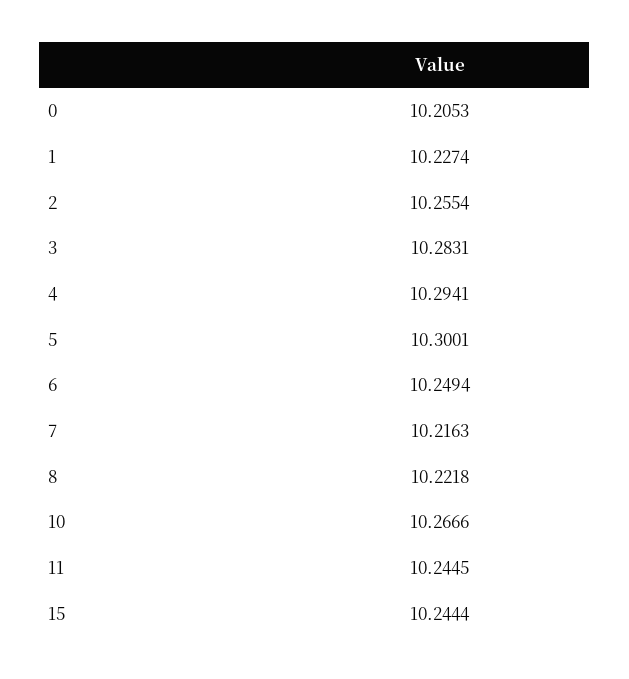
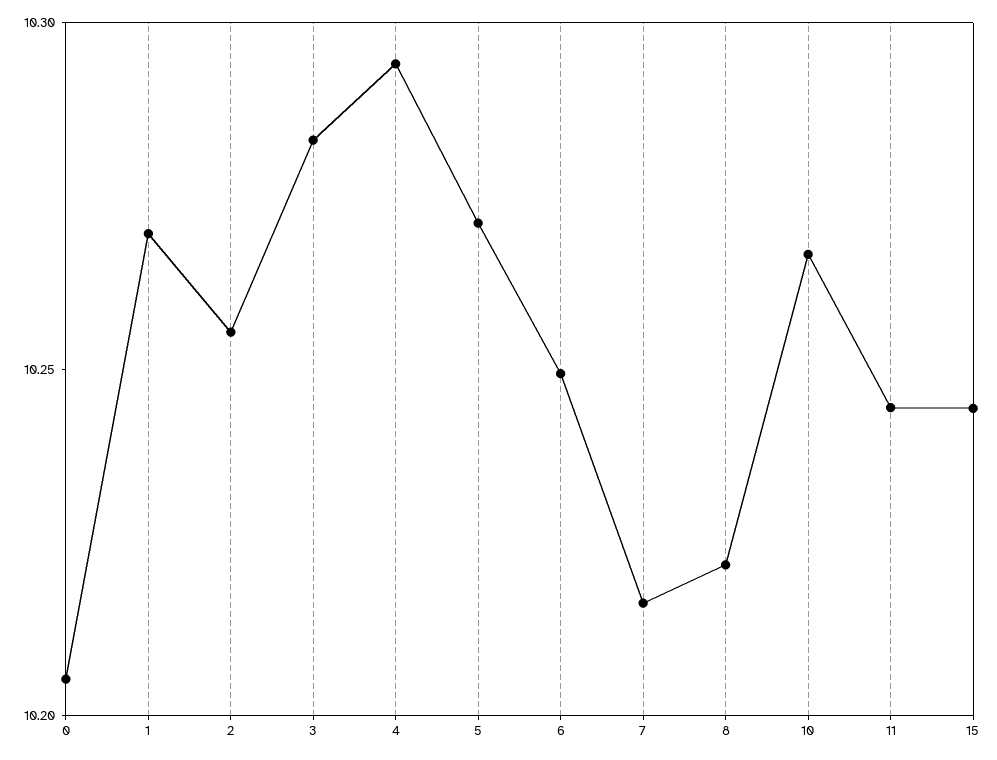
  {
    "0": 10.2053,
-   "1": 10.2274,
+   "1": 10.27,
    "2": 10.2554,
    "3": 10.2831,
    "4": 10.2941,
-   "5": 10.3001,
+   "5": 10.27,
    "6": 10.2494,
    "7": 10.2163,
    "8": 10.2218,
    "10": 10.2666,
    "11": 10.2445,
    "15": 10.2444
  }

